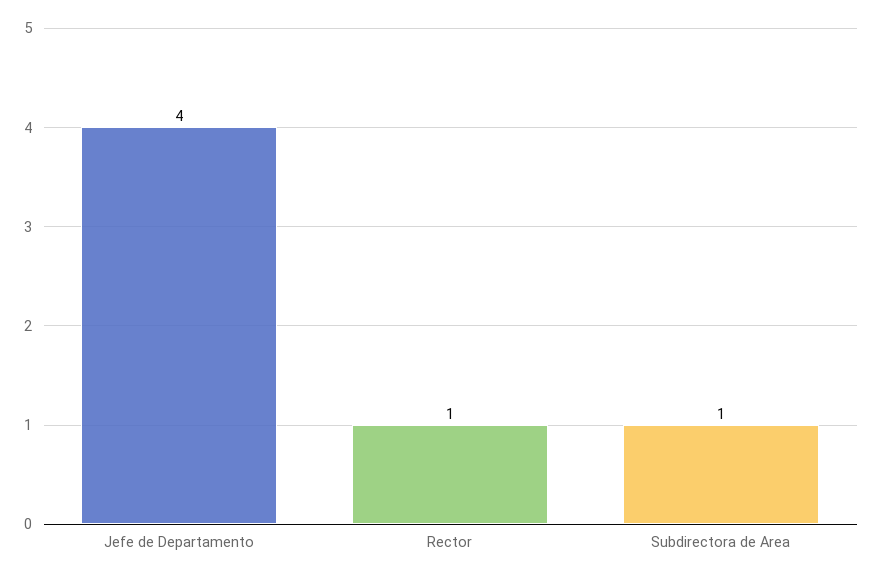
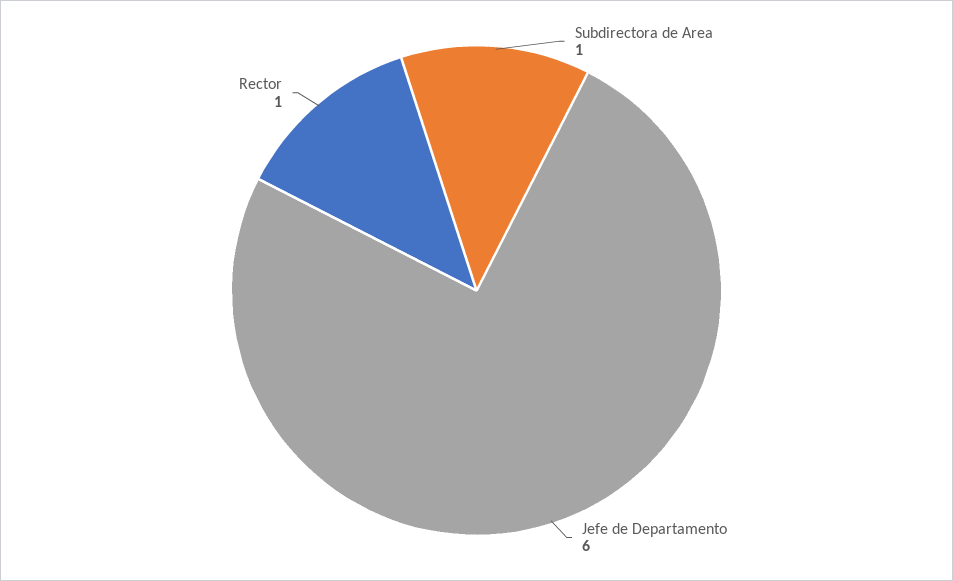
  {
-   "Jefe de Departamento": 4,
+   "Jefe de Departamento": 6,
    "Rector": 1,
    "Subdirectora de Area": 1
  }

